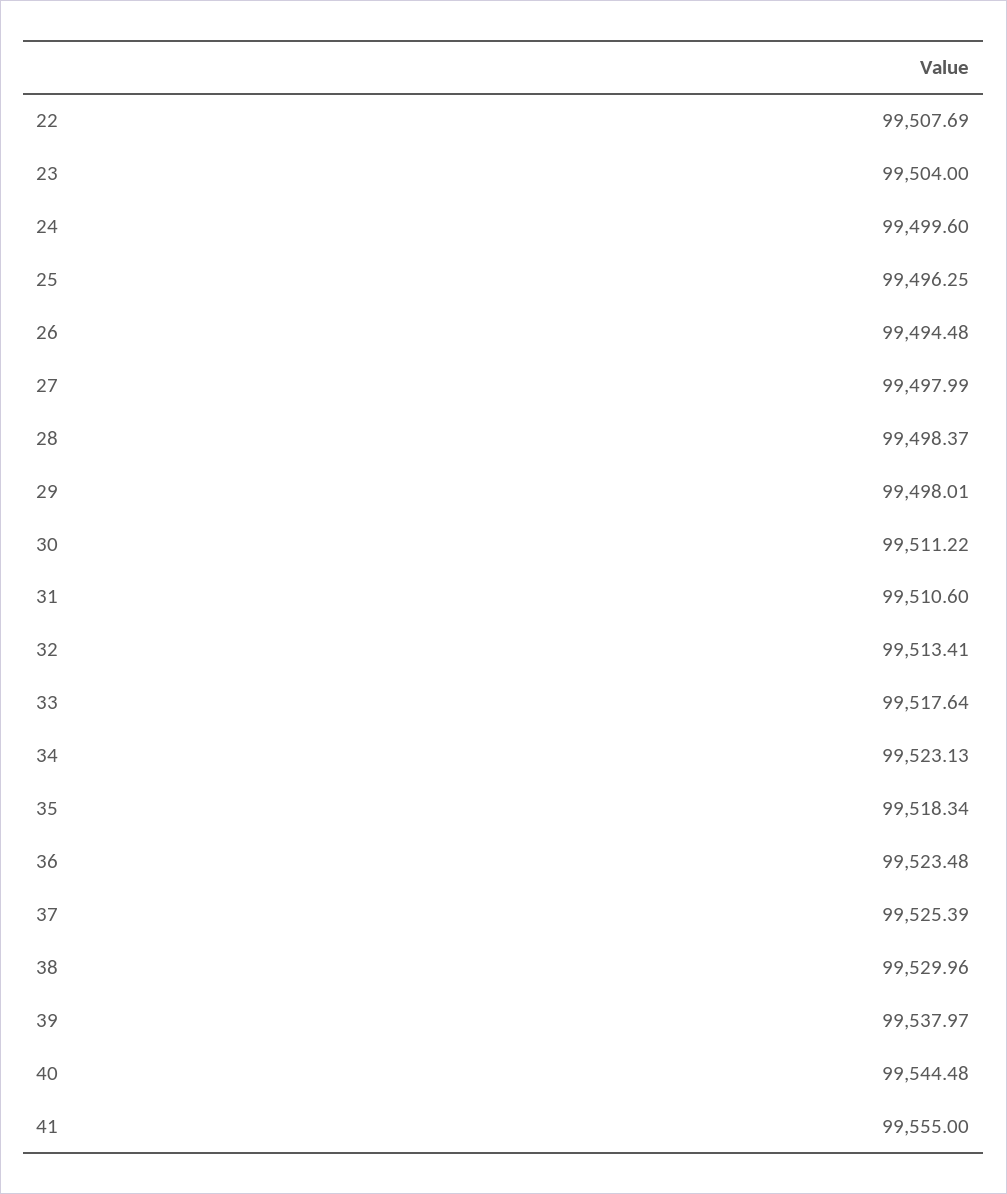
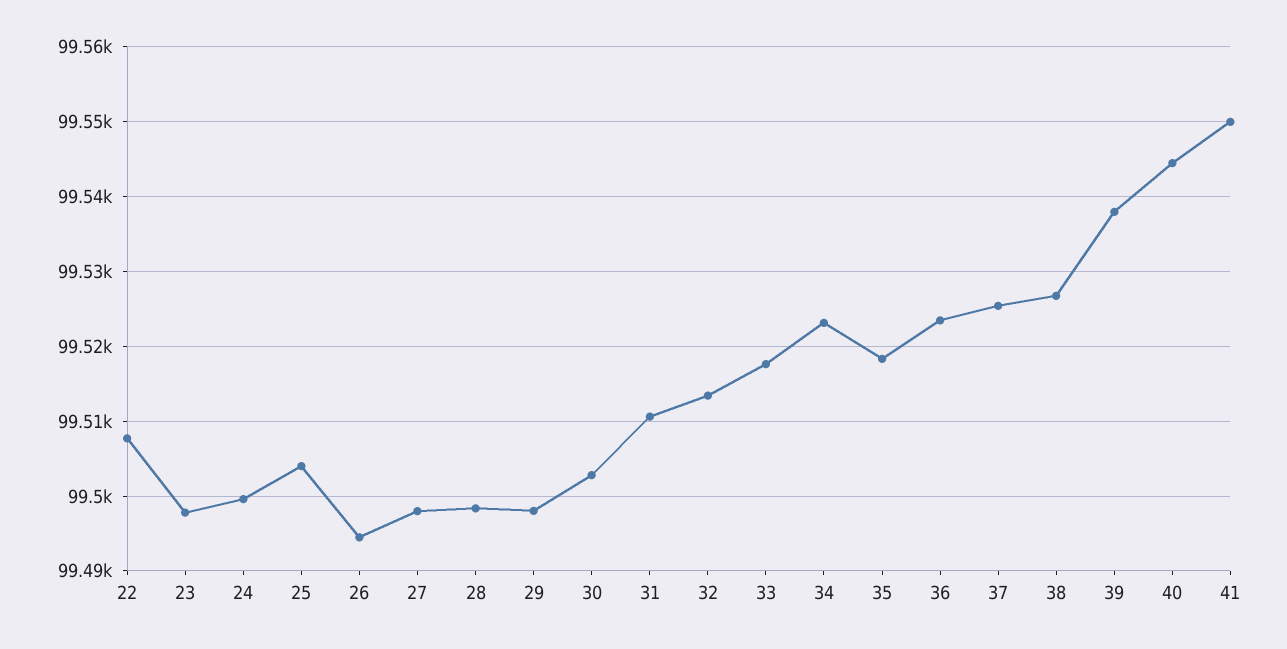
  {
    "22": 99507.69,
-   "23": 99504,
+   "23": 99498,
    "24": 99499.6,
-   "25": 99496.25,
+   "25": 99504,
    "26": 99494.48,
    "27": 99497.99,
    "28": 99498.37,
    "29": 99498.01,
-   "30": 99511.22,
+   "30": 99503,
    "31": 99510.6,
    "32": 99513.41,
    "33": 99517.64,
    "34": 99523.13,
    "35": 99518.34,
    "36": 99523.48,
    "37": 99525.39,
-   "38": 99529.96,
+   "38": 99527,
    "39": 99537.97,
    "40": 99544.48,
-   "41": 99555
+   "41": 99550
  }

